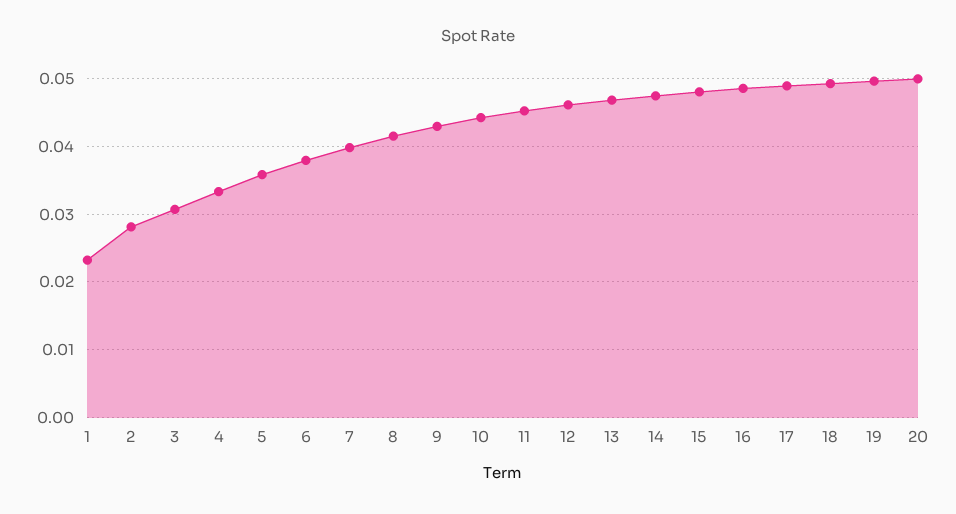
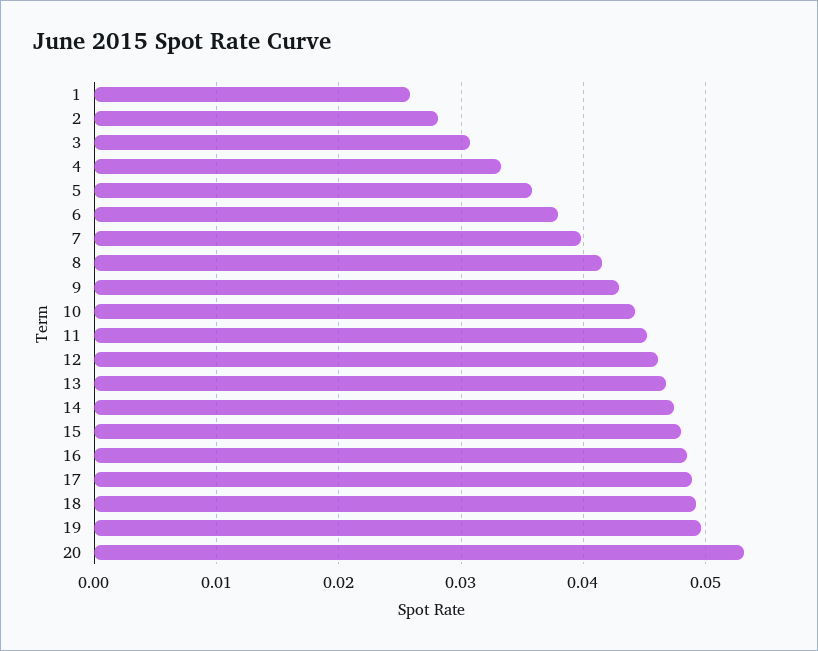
  {
-   "1": 0.023,
+   "1": 0.026,
    "2": 0.028,
    "3": 0.031,
    "4": 0.033,
    "5": 0.036,
    "6": 0.038,
    "7": 0.04,
    "8": 0.042,
    "9": 0.043,
    "10": 0.044,
    "11": 0.045,
    "12": 0.046,
    "13": 0.047,
    "14": 0.047,
    "15": 0.048,
    "16": 0.049,
    "17": 0.049,
    "18": 0.049,
    "19": 0.05,
-   "20": 0.05
+   "20": 0.053
  }

